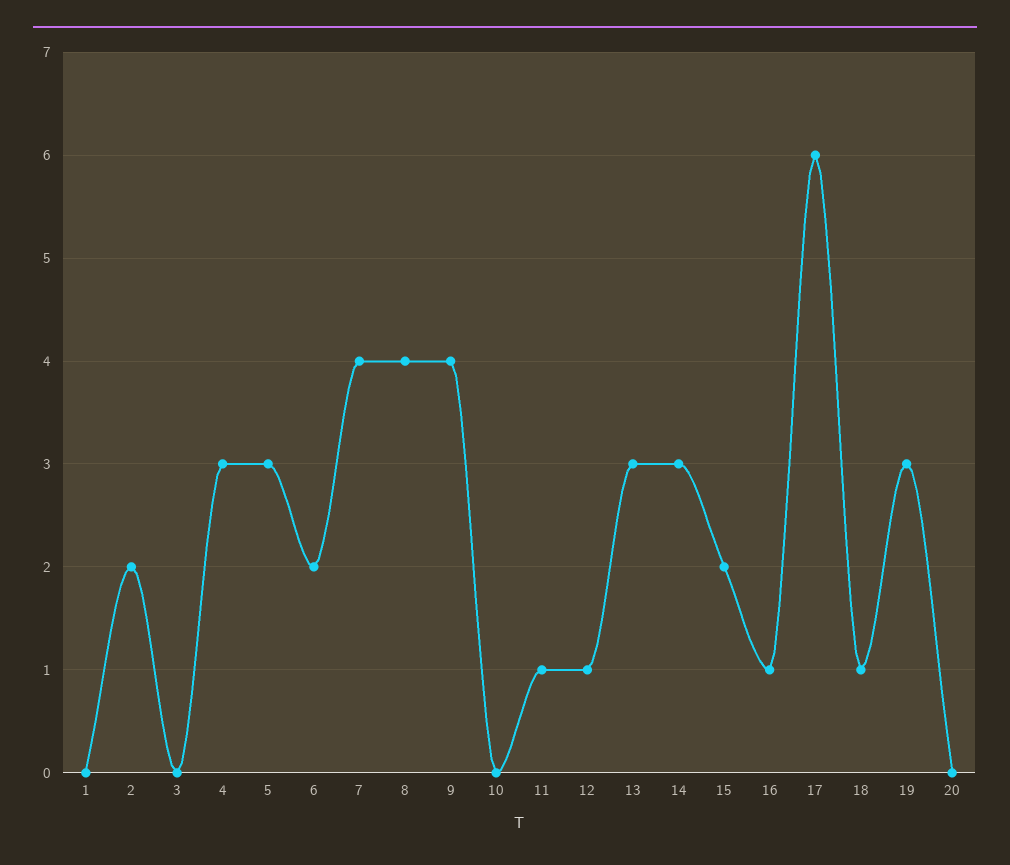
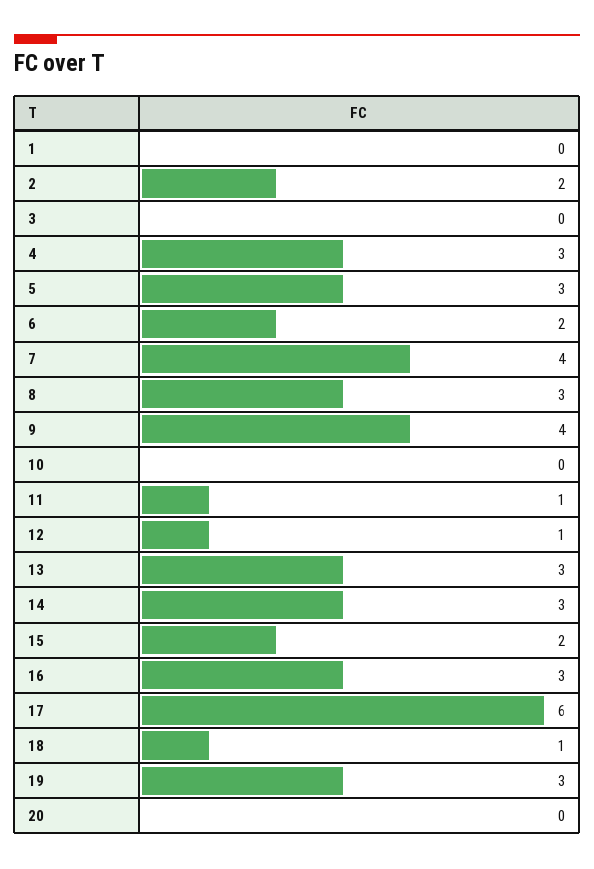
  {
    "1": 0,
    "2": 2,
    "3": 0,
    "4": 3,
    "5": 3,
    "6": 2,
    "7": 4,
-   "8": 4,
+   "8": 3,
    "9": 4,
    "10": 0,
    "11": 1,
    "12": 1,
    "13": 3,
    "14": 3,
    "15": 2,
-   "16": 1,
+   "16": 3,
    "17": 6,
    "18": 1,
    "19": 3,
    "20": 0
  }

